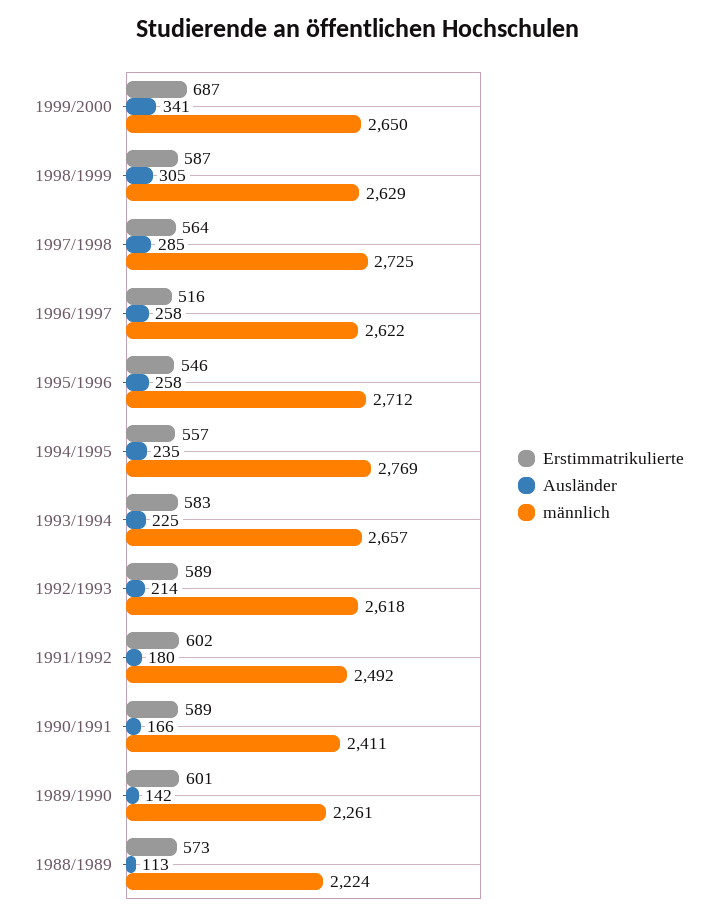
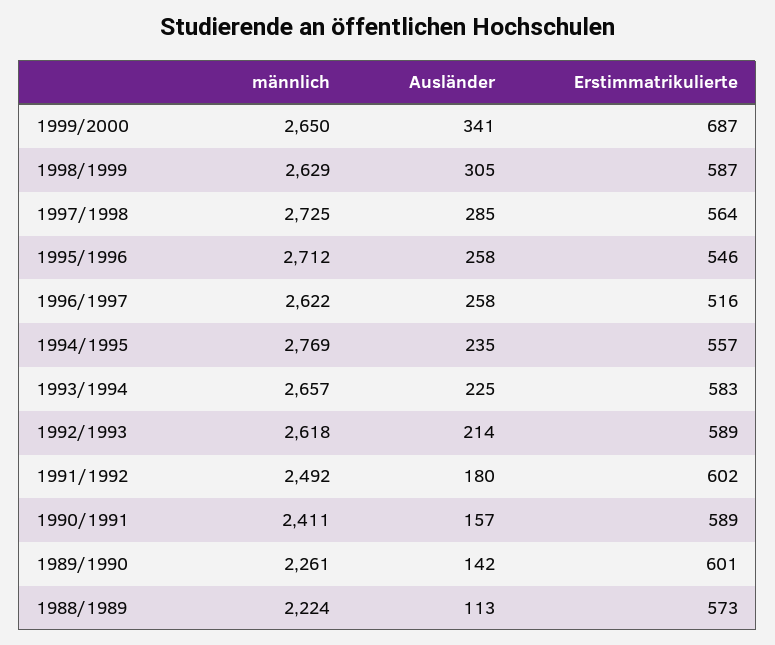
  {
    "Erstimmatrikulierte": {
      "1999/2000": 687,
      "1998/1999": 587,
      "1997/1998": 564,
      "1996/1997": 516,
      "1995/1996": 546,
      "1994/1995": 557,
      "1993/1994": 583,
      "1992/1993": 589,
      "1991/1992": 602,
      "1990/1991": 589,
      "1989/1990": 601,
      "1988/1989": 573
    },
    "Ausländer": {
      "1999/2000": 341,
      "1998/1999": 305,
      "1997/1998": 285,
      "1996/1997": 258,
      "1995/1996": 258,
      "1994/1995": 235,
      "1993/1994": 225,
      "1992/1993": 214,
      "1991/1992": 180,
-     "1990/1991": 166,
+     "1990/1991": 157,
      "1989/1990": 142,
      "1988/1989": 113
    },
    "männlich": {
      "1999/2000": 2650,
      "1998/1999": 2629,
      "1997/1998": 2725,
      "1996/1997": 2622,
      "1995/1996": 2712,
      "1994/1995": 2769,
      "1993/1994": 2657,
      "1992/1993": 2618,
      "1991/1992": 2492,
      "1990/1991": 2411,
      "1989/1990": 2261,
      "1988/1989": 2224
    }
  }

